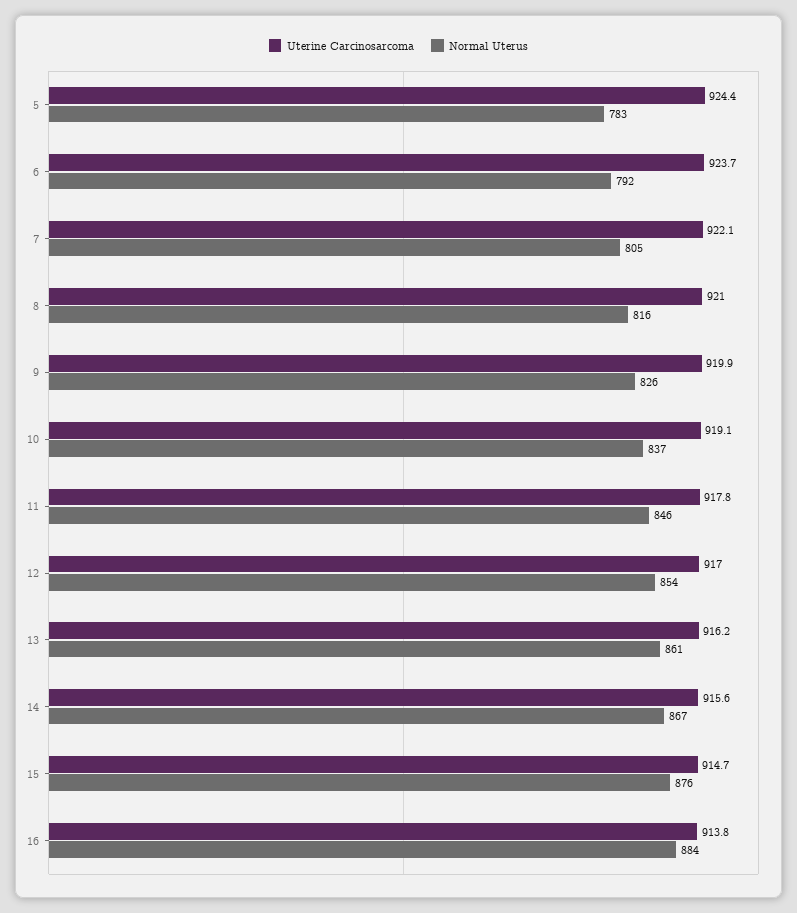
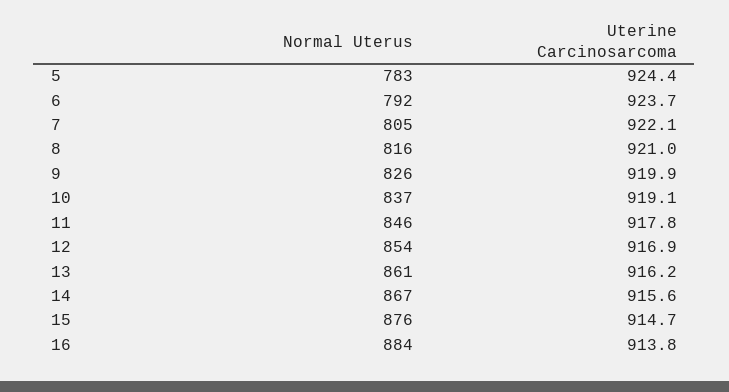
  {
    "Uterine Carcinosarcoma": {
      "5": 924.4,
      "6": 923.7,
      "7": 922.1,
      "8": 921,
      "9": 919.9,
      "10": 919.1,
      "11": 917.8,
-     "12": 917,
+     "12": 916.9,
      "13": 916.2,
      "14": 915.6,
      "15": 914.7,
      "16": 913.8
    },
    "Normal Uterus": {
      "5": 783,
      "6": 792,
      "7": 805,
      "8": 816,
      "9": 826,
      "10": 837,
      "11": 846,
      "12": 854,
      "13": 861,
      "14": 867,
      "15": 876,
      "16": 884
    }
  }

